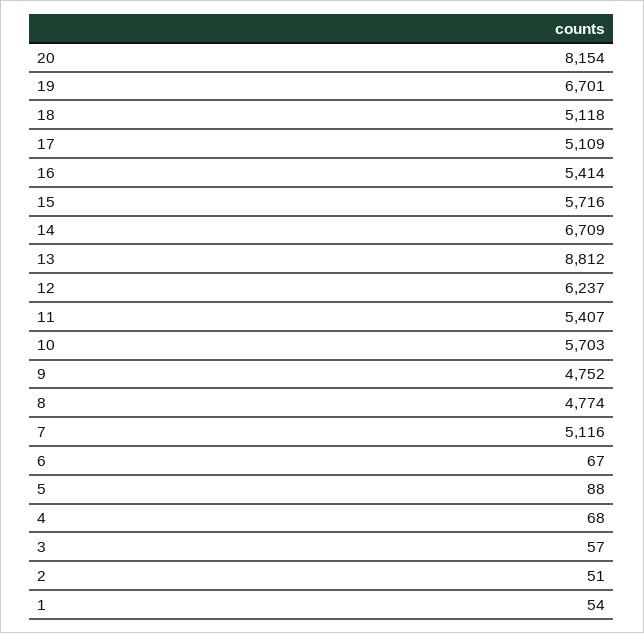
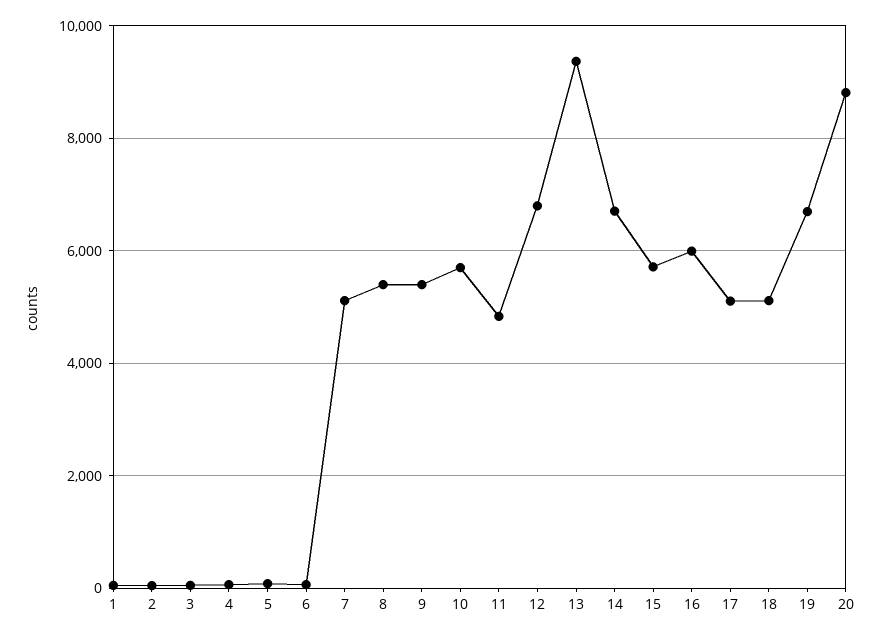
  {
-   "20": 8154,
+   "20": 8800,
    "19": 6701,
    "18": 5118,
    "17": 5109,
-   "16": 5414,
+   "16": 6000,
    "15": 5716,
    "14": 6709,
-   "13": 8812,
+   "13": 9400,
-   "12": 6237,
+   "12": 6800,
-   "11": 5407,
+   "11": 4800,
    "10": 5703,
-   "9": 4752,
+   "9": 5400,
-   "8": 4774,
+   "8": 5400,
    "7": 5116,
    "6": 67,
    "5": 88,
    "4": 68,
    "3": 57,
    "2": 51,
    "1": 54
  }

